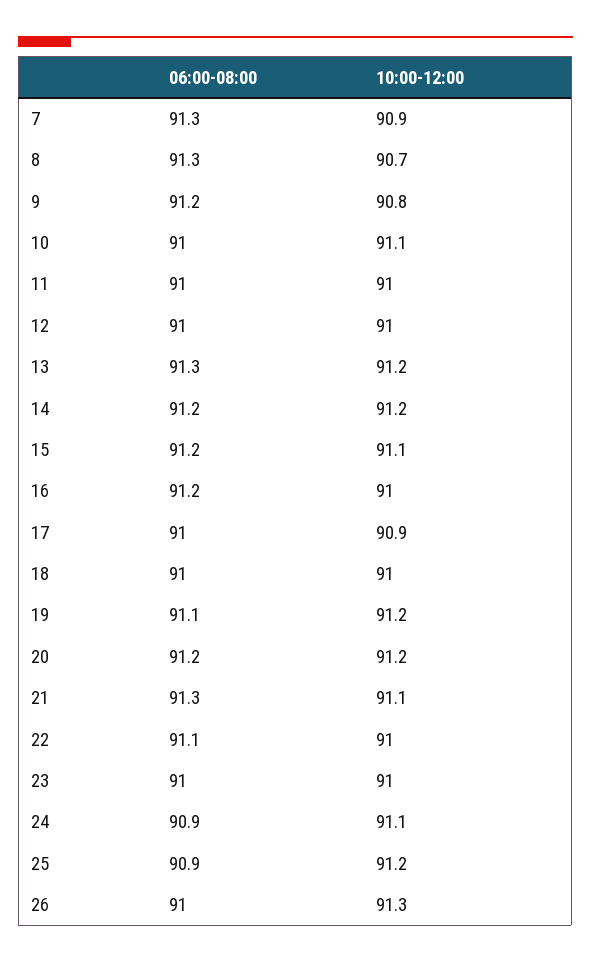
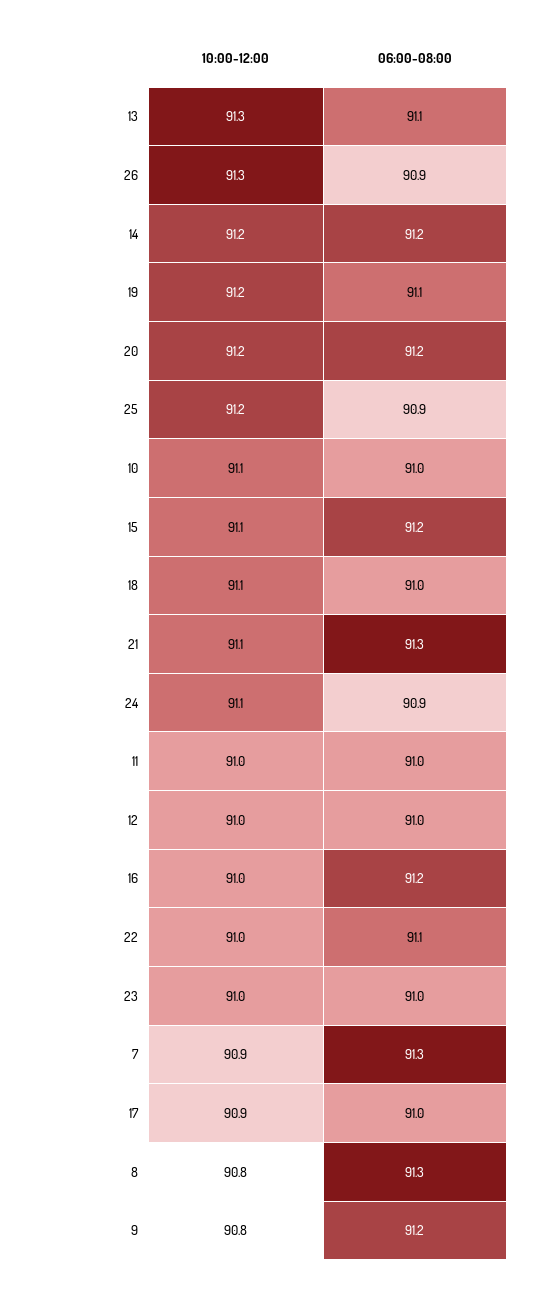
  {
    "06:00-08:00": {
      "7": 91.3,
      "8": 91.3,
      "9": 91.2,
      "10": 91,
      "11": 91,
      "12": 91,
-     "13": 91.3,
+     "13": 91.1,
      "14": 91.2,
      "15": 91.2,
      "16": 91.2,
      "17": 91,
      "18": 91,
      "19": 91.1,
      "20": 91.2,
      "21": 91.3,
      "22": 91.1,
      "23": 91,
      "24": 90.9,
      "25": 90.9,
-     "26": 91
+     "26": 90.9
    },
    "10:00-12:00": {
      "7": 90.9,
-     "8": 90.7,
+     "8": 90.8,
      "9": 90.8,
      "10": 91.1,
      "11": 91,
      "12": 91,
-     "13": 91.2,
+     "13": 91.3,
      "14": 91.2,
      "15": 91.1,
      "16": 91,
      "17": 90.9,
-     "18": 91,
+     "18": 91.1,
      "19": 91.2,
      "20": 91.2,
      "21": 91.1,
      "22": 91,
      "23": 91,
      "24": 91.1,
      "25": 91.2,
      "26": 91.3
    }
  }

